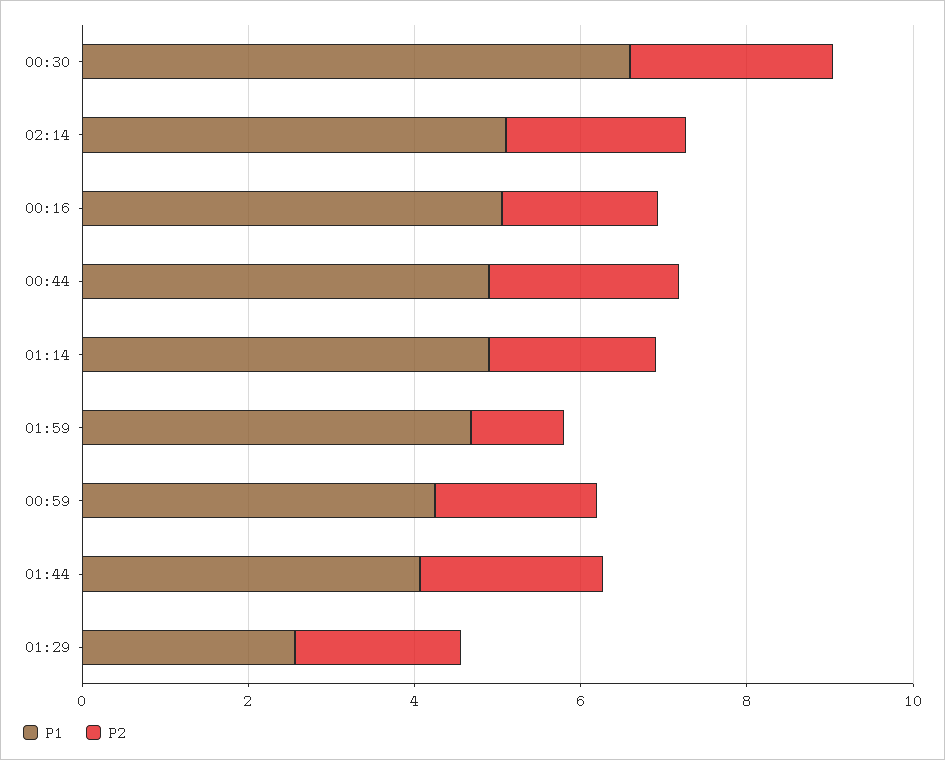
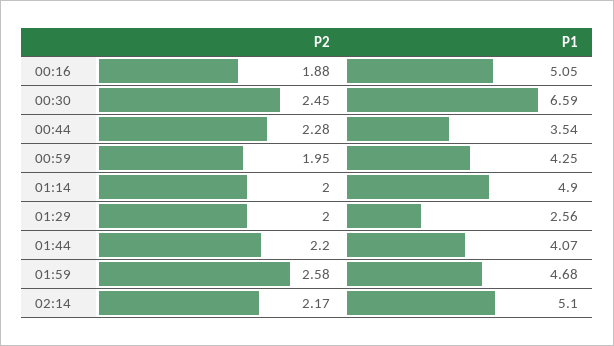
  {
    "P1": {
      "00:30": 6.59,
      "02:14": 5.1,
      "00:16": 5.05,
-     "00:44": 5,
+     "00:44": 3.54,
      "01:14": 4.9,
      "01:59": 4.68,
      "00:59": 4.25,
      "01:44": 4.07,
      "01:29": 2.56
    },
    "P2": {
      "00:30": 2.45,
      "02:14": 2.17,
      "00:16": 1.88,
      "00:44": 2.28,
      "01:14": 2,
-     "01:59": 1,
+     "01:59": 2.58,
      "00:59": 1.95,
      "01:44": 2.2,
      "01:29": 2
    }
  }

